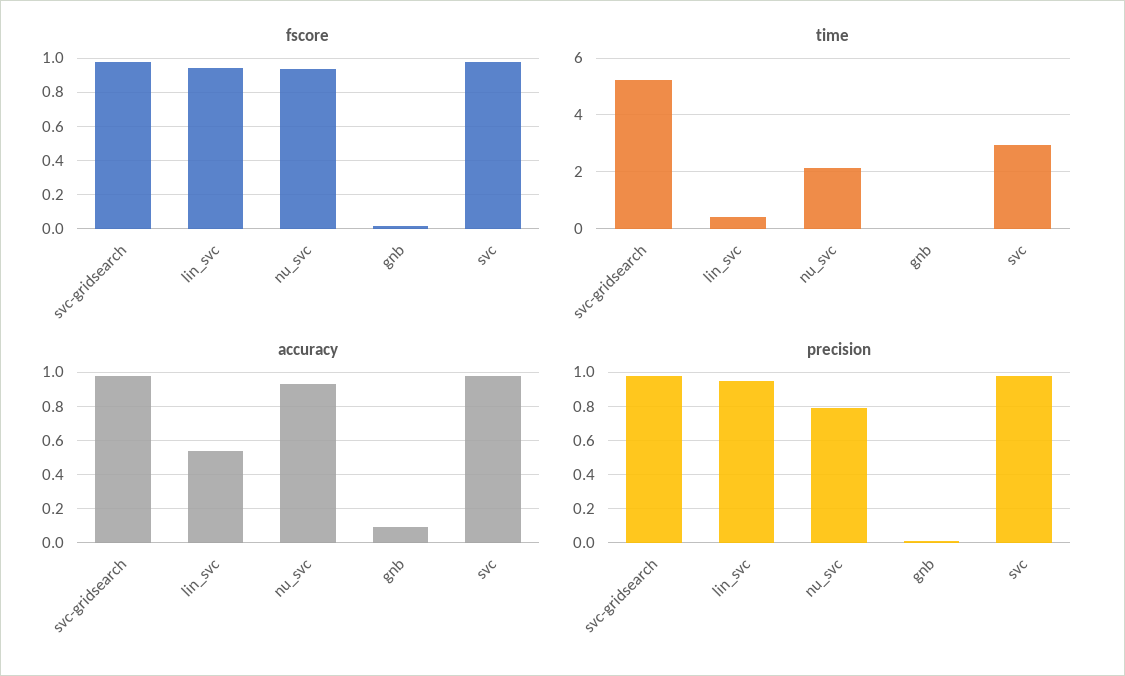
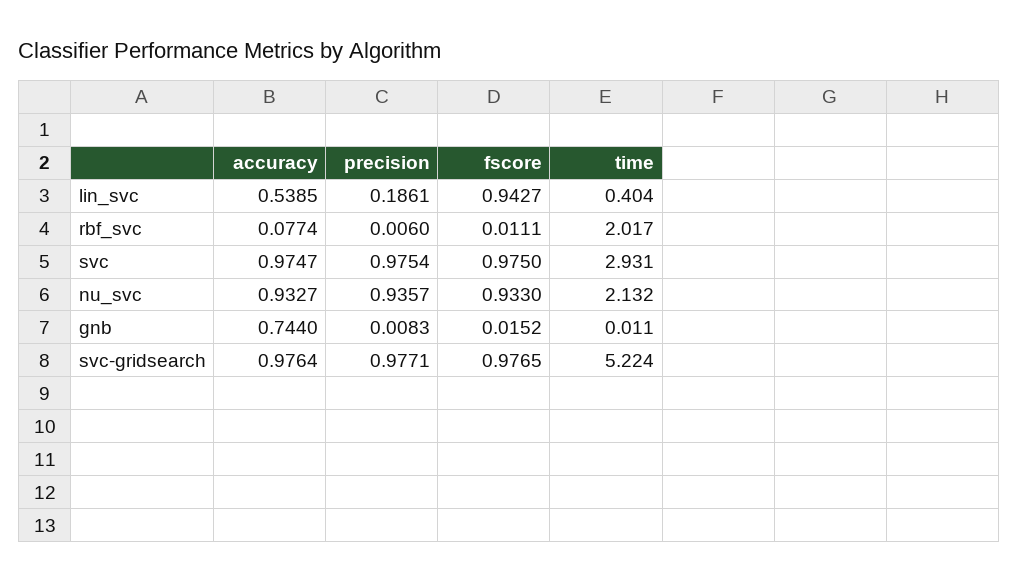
  {
    "fscore": {
      "svc-gridsearch": 0.9765,
      "lin_svc": 0.9427,
      "nu_svc": 0.933,
      "gnb": 0.0152,
-     "svc": 0.975
+     "svc": 0.975,
+     "rbf_svc": 0.0111
    },
    "time": {
      "svc-gridsearch": 5.224,
      "lin_svc": 0.404,
      "nu_svc": 2.132,
      "gnb": 0.011,
-     "svc": 2.931
+     "svc": 2.931,
+     "rbf_svc": 2.017
    },
    "accuracy": {
      "svc-gridsearch": 0.9764,
      "lin_svc": 0.5385,
      "nu_svc": 0.9327,
-     "gnb": 0.1,
+     "gnb": 0.744,
-     "svc": 0.9747
+     "svc": 0.9747,
+     "rbf_svc": 0.0774
    },
    "precision": {
      "svc-gridsearch": 0.9771,
-     "lin_svc": 0.95,
+     "lin_svc": 0.1861,
-     "nu_svc": 0.8,
+     "nu_svc": 0.9357,
      "gnb": 0.0083,
-     "svc": 0.9754
+     "svc": 0.9754,
+     "rbf_svc": 0.006
    }
  }

